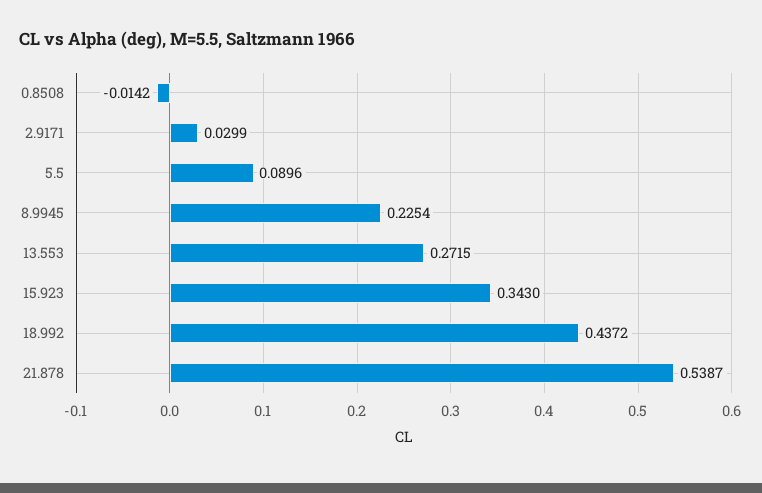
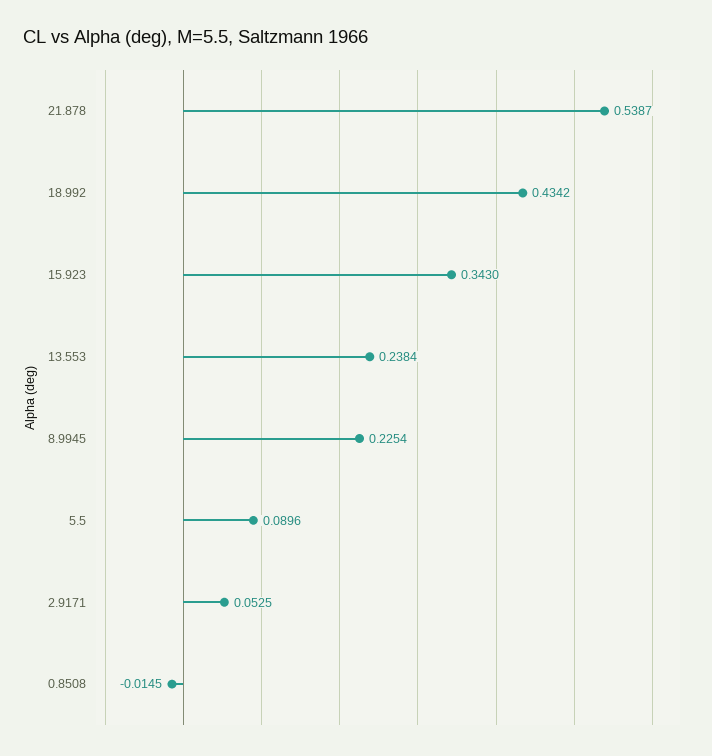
  {
-   "0.8508": -0.0142,
+   "0.8508": -0.0145,
-   "2.9171": 0.0299,
+   "2.9171": 0.0525,
    "5.5": 0.0896,
    "8.9945": 0.2254,
-   "13.553": 0.2715,
+   "13.553": 0.2384,
    "15.923": 0.343,
-   "18.992": 0.4372,
+   "18.992": 0.4342,
    "21.878": 0.5387
  }

